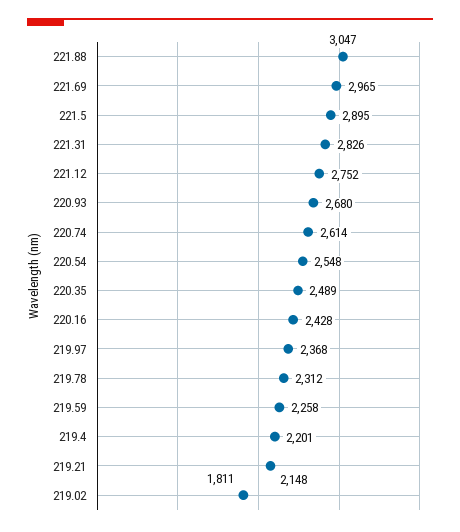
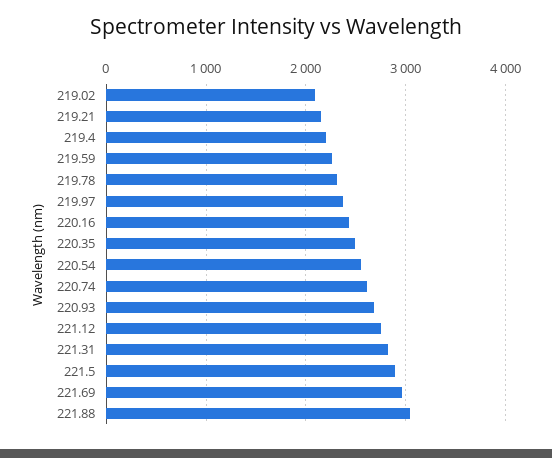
  {
    "221.88": 3047,
    "221.69": 2965,
    "221.5": 2895,
    "221.31": 2826,
    "221.12": 2752,
    "220.93": 2680,
    "220.74": 2614,
    "220.54": 2548,
    "220.35": 2489,
    "220.16": 2428,
    "219.97": 2368,
    "219.78": 2312,
    "219.59": 2258,
    "219.4": 2201,
    "219.21": 2148,
-   "219.02": 1811
+   "219.02": 2100
  }

